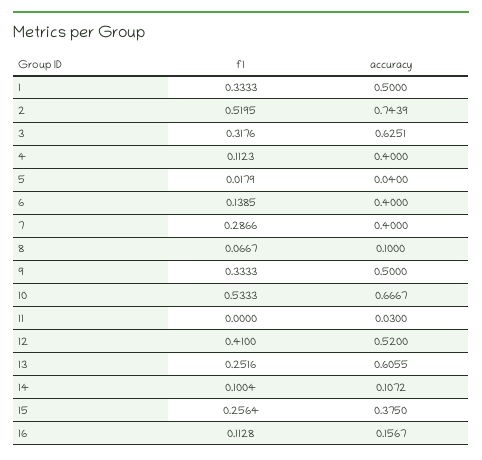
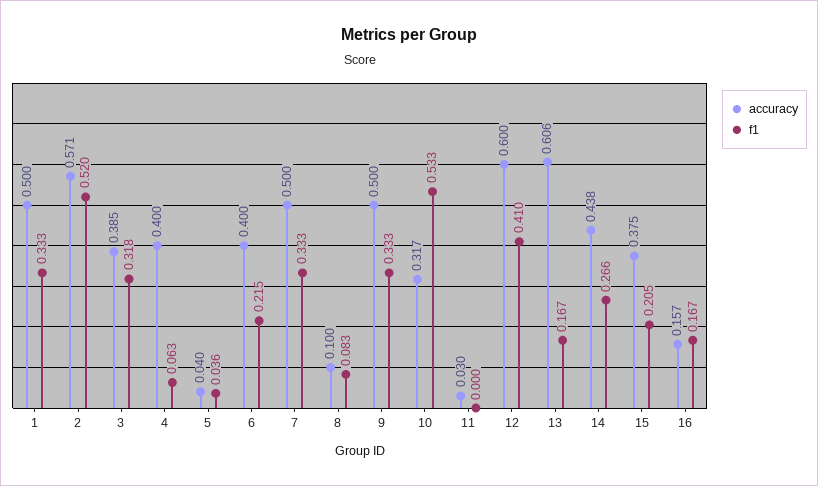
  {
    "f1": {
      "1": 0.3333,
      "2": 0.5195,
      "3": 0.3176,
-     "4": 0.1123,
+     "4": 0.063,
-     "5": 0.0179,
+     "5": 0.036,
-     "6": 0.1385,
+     "6": 0.215,
-     "7": 0.2866,
+     "7": 0.333,
-     "8": 0.0667,
+     "8": 0.083,
      "9": 0.3333,
      "10": 0.5333,
      "11": 0,
      "12": 0.41,
-     "13": 0.2516,
+     "13": 0.167,
-     "14": 0.1004,
+     "14": 0.266,
-     "15": 0.2564,
+     "15": 0.205,
-     "16": 0.1128
+     "16": 0.167
    },
    "accuracy": {
      "1": 0.5,
-     "2": 0.7439,
+     "2": 0.571,
-     "3": 0.6251,
+     "3": 0.385,
      "4": 0.4,
      "5": 0.04,
      "6": 0.4,
-     "7": 0.4,
+     "7": 0.5,
      "8": 0.1,
      "9": 0.5,
-     "10": 0.6667,
+     "10": 0.317,
      "11": 0.03,
-     "12": 0.52,
+     "12": 0.6,
      "13": 0.6055,
-     "14": 0.1072,
+     "14": 0.438,
      "15": 0.375,
      "16": 0.1567
    }
  }

